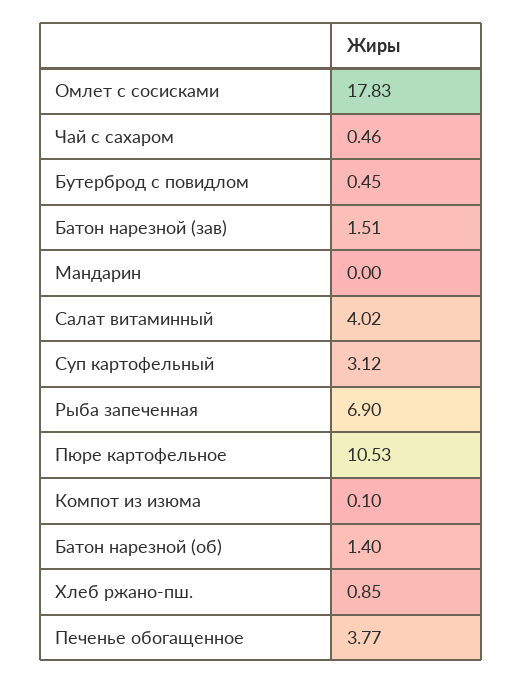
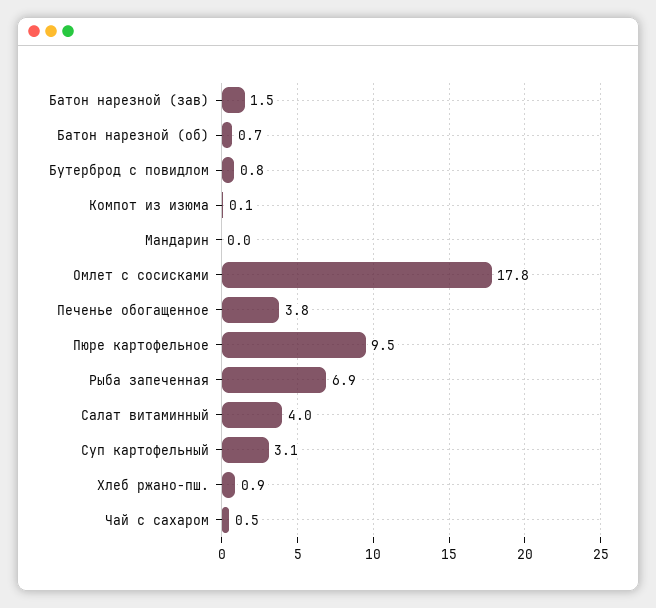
  {
    "Омлет с сосисками": 17.83,
    "Чай с сахаром": 0.46,
-   "Бутерброд с повидлом": 0.45,
+   "Бутерброд с повидлом": 0.8,
    "Батон нарезной (зав)": 1.51,
    "Мандарин": 0,
    "Салат витаминный": 4.02,
    "Суп картофельный": 3.12,
    "Рыба запеченная": 6.9,
-   "Пюре картофельное": 10.53,
+   "Пюре картофельное": 9.5,
    "Компот из изюма": 0.1,
-   "Батон нарезной (об)": 1.4,
+   "Батон нарезной (об)": 0.7,
    "Хлеб ржано-пш.": 0.85,
    "Печенье обогащенное": 3.77
  }

